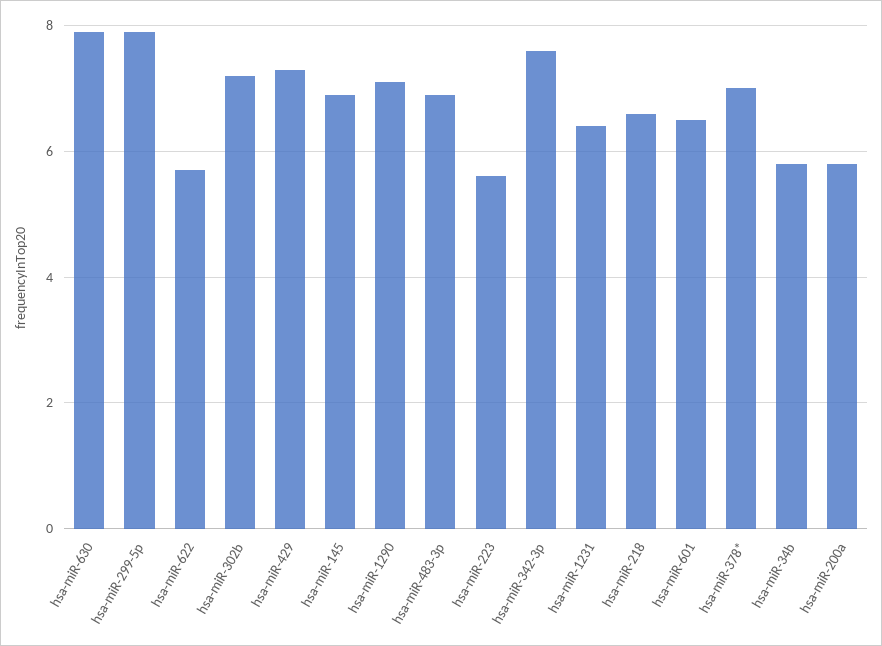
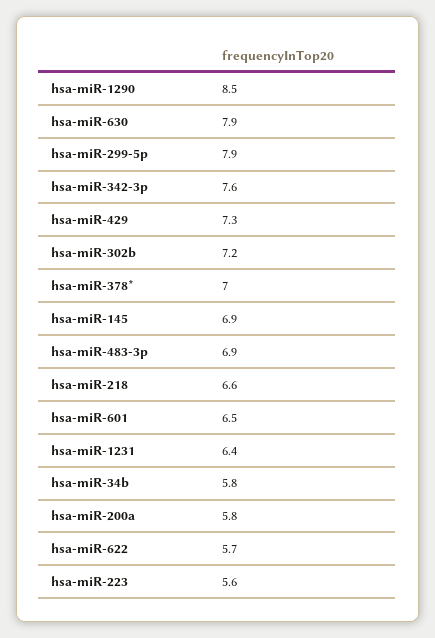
  {
    "hsa-miR-630": 7.9,
    "hsa-miR-299-5p": 7.9,
    "hsa-miR-622": 5.7,
    "hsa-miR-302b": 7.2,
    "hsa-miR-429": 7.3,
    "hsa-miR-145": 6.9,
-   "hsa-miR-1290": 7,
+   "hsa-miR-1290": 8.5,
    "hsa-miR-483-3p": 6.9,
    "hsa-miR-223": 5.6,
    "hsa-miR-342-3p": 7.6,
    "hsa-miR-1231": 6.4,
    "hsa-miR-218": 6.6,
    "hsa-miR-601": 6.5,
    "hsa-miR-378*": 7,
    "hsa-miR-34b": 5.8,
    "hsa-miR-200a": 5.8
  }

